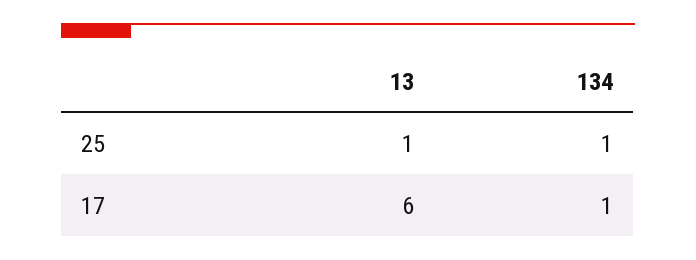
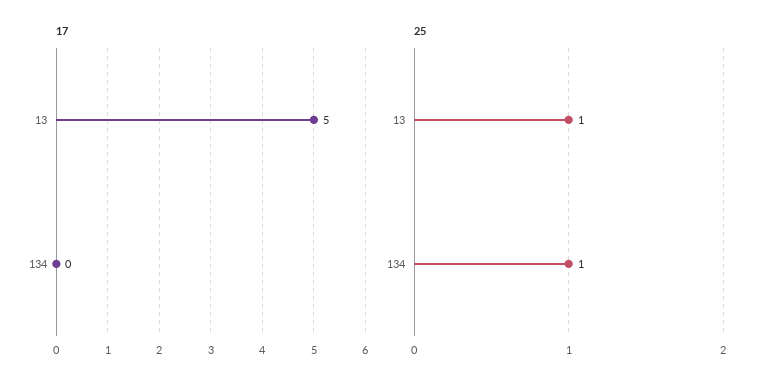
  {
    "25": {
      "13": 1,
      "134": 1
    },
    "17": {
-     "13": 6,
+     "13": 5,
-     "134": 1
+     "134": 0
    }
  }

